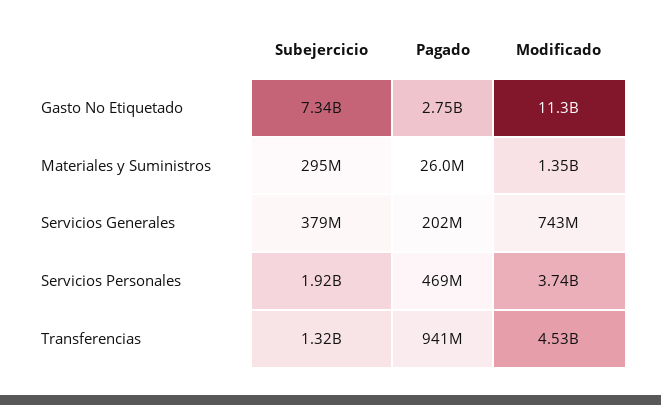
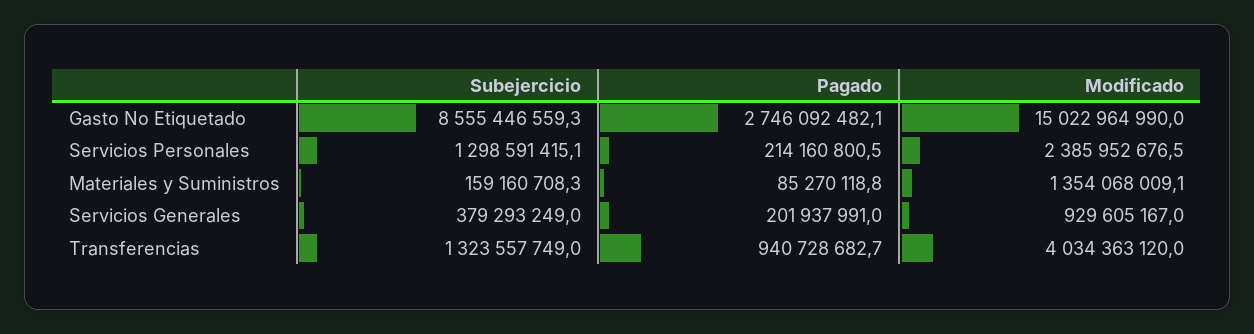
  {
    "Subejercicio": {
-     "Gasto No Etiquetado": 7340000000,
+     "Gasto No Etiquetado": 8555446559.3,
-     "Materiales y Suministros": 295000000,
+     "Materiales y Suministros": 159160708.3,
      "Servicios Generales": 379293249,
-     "Servicios Personales": 1920000000,
+     "Servicios Personales": 1298591415.1,
      "Transferencias": 1323557749
    },
    "Pagado": {
      "Gasto No Etiquetado": 2746092482.1,
-     "Materiales y Suministros": 26000000,
+     "Materiales y Suministros": 85270118.8,
      "Servicios Generales": 201937991,
-     "Servicios Personales": 469000000,
+     "Servicios Personales": 214160800.5,
      "Transferencias": 940728682.7
    },
    "Modificado": {
-     "Gasto No Etiquetado": 11300000000,
+     "Gasto No Etiquetado": 15022964990,
      "Materiales y Suministros": 1354068009.1,
-     "Servicios Generales": 743000000,
+     "Servicios Generales": 929605167,
-     "Servicios Personales": 3740000000,
+     "Servicios Personales": 2385952676.5,
-     "Transferencias": 4530000000
+     "Transferencias": 4034363120
    }
  }

